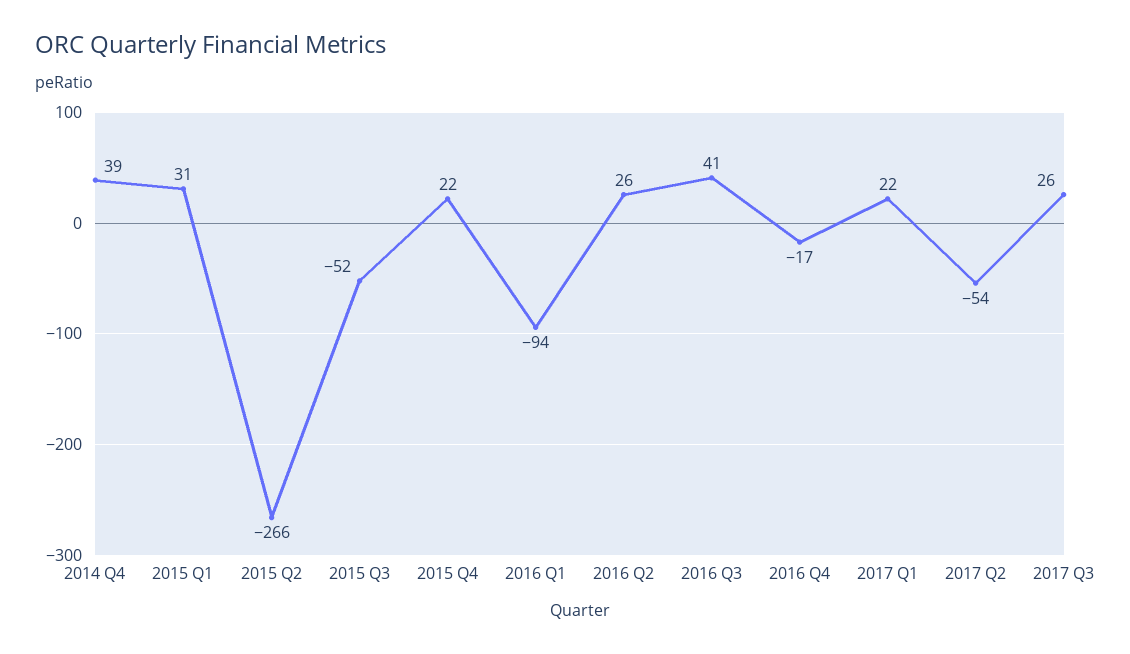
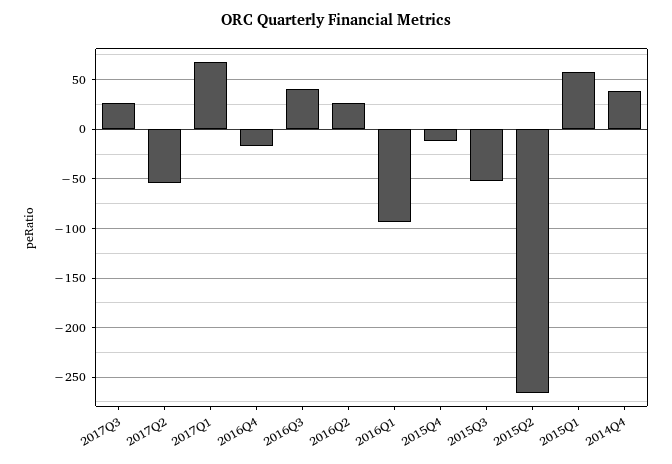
  {
    "2014 Q4": 39,
-   "2015 Q1": 31,
+   "2015 Q1": 60,
    "2015 Q2": -266,
    "2015 Q3": -52,
-   "2015 Q4": 22,
+   "2015 Q4": -10,
    "2016 Q1": -94,
    "2016 Q2": 26,
    "2016 Q3": 41,
    "2016 Q4": -17,
-   "2017 Q1": 22,
+   "2017 Q1": 70,
    "2017 Q2": -54,
    "2017 Q3": 26
  }

